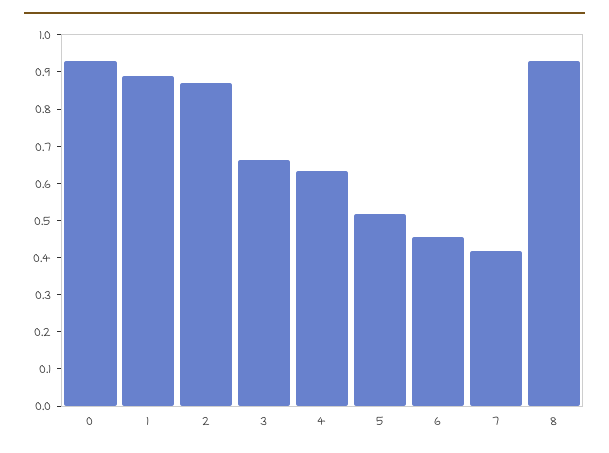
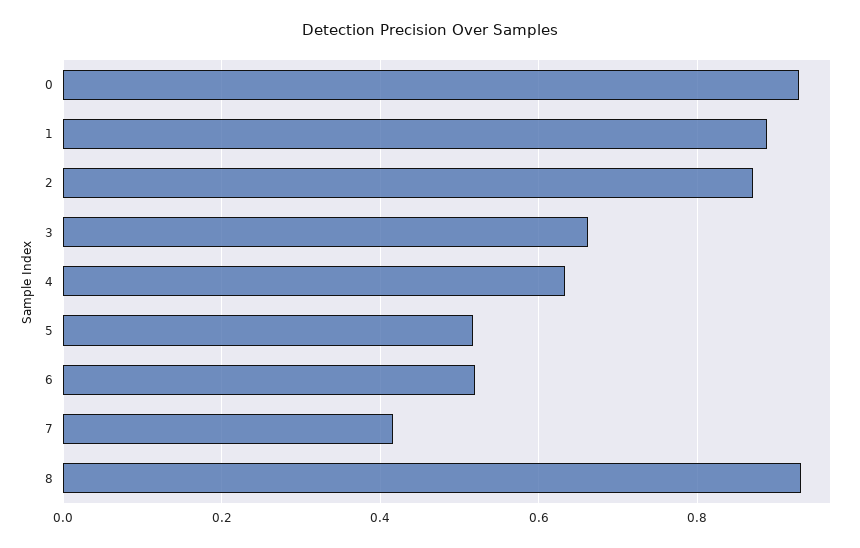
  {
    "0": 0.92,
    "1": 0.88,
    "2": 0.86,
    "3": 0.66,
    "4": 0.64,
    "5": 0.52,
-   "6": 0.45,
+   "6": 0.52,
    "7": 0.42,
    "8": 0.94
  }

